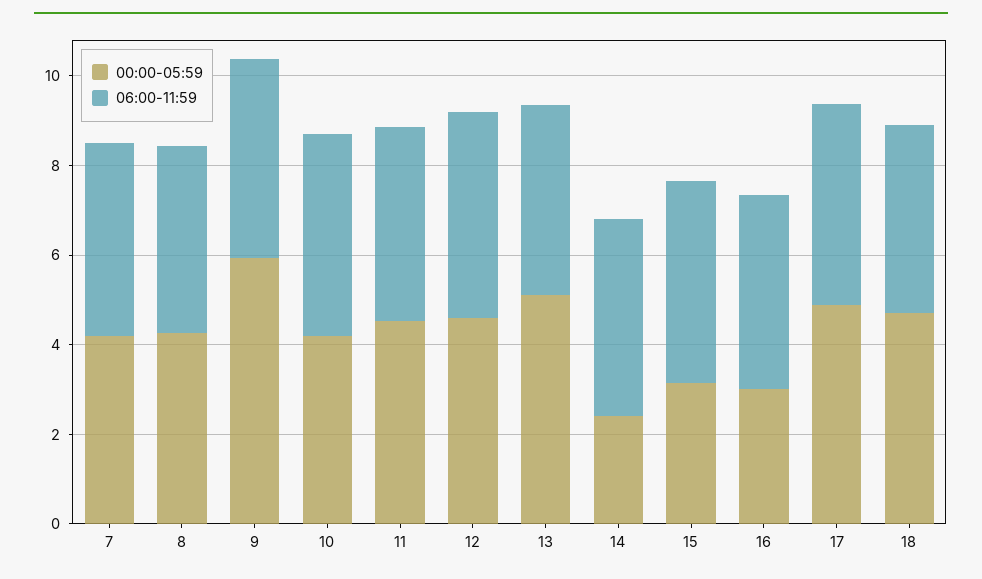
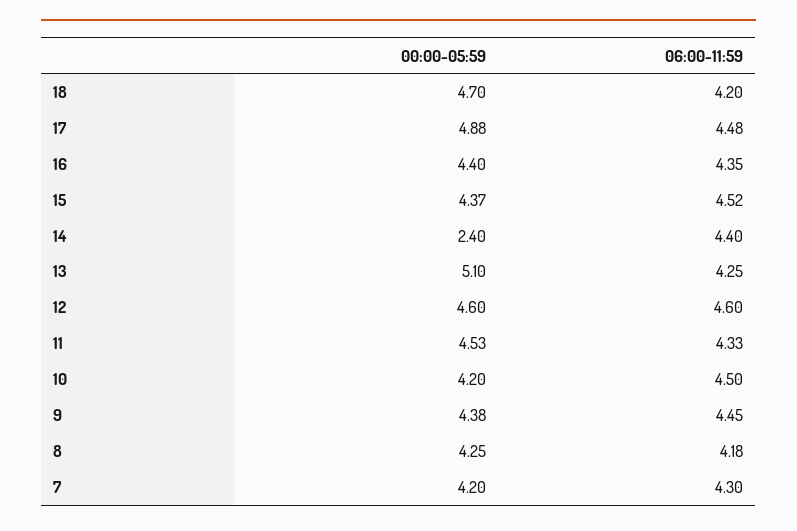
  {
    "00:00-05:59": {
      "7": 4.2,
      "8": 4.25,
-     "9": 6,
+     "9": 4.38,
      "10": 4.2,
      "11": 4.53,
      "12": 4.6,
      "13": 5.1,
      "14": 2.4,
-     "15": 3,
+     "15": 4.37,
-     "16": 3,
+     "16": 4.4,
      "17": 4.88,
      "18": 4.7
    },
    "06:00-11:59": {
      "7": 4.3,
      "8": 4.18,
      "9": 4.45,
      "10": 4.5,
      "11": 4.33,
      "12": 4.6,
      "13": 4.25,
      "14": 4.4,
      "15": 4.52,
      "16": 4.35,
      "17": 4.48,
      "18": 4.2
    }
  }

